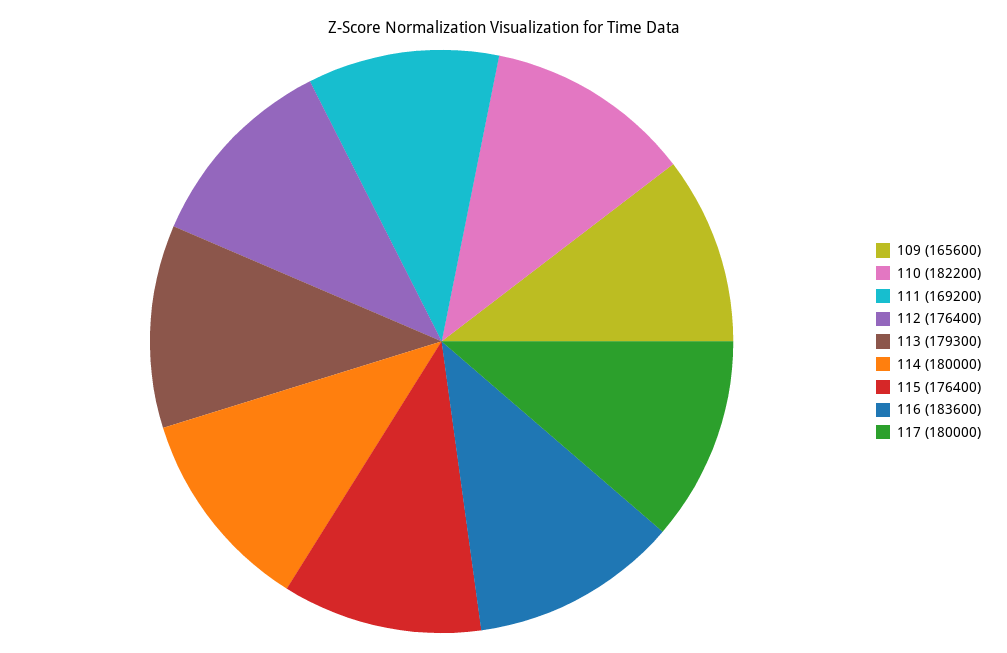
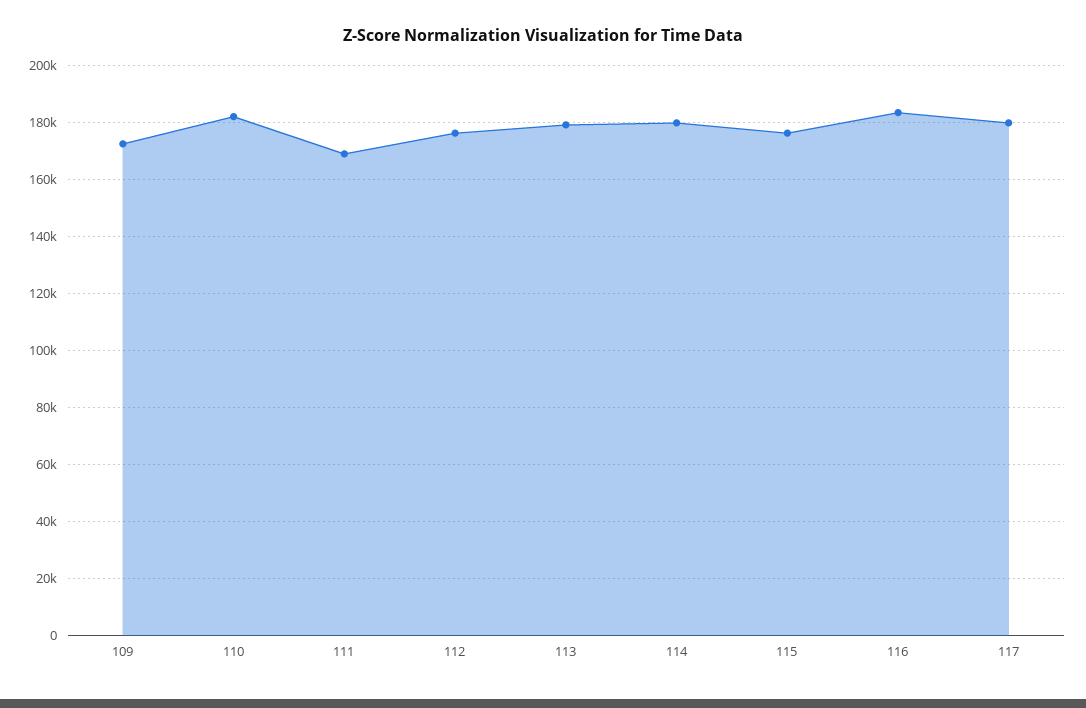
  {
-   "109": 165600,
+   "109": 172500,
    "110": 182200,
    "111": 169200,
    "112": 176400,
    "113": 179300,
    "114": 180000,
    "115": 176400,
    "116": 183600,
    "117": 180000
  }

